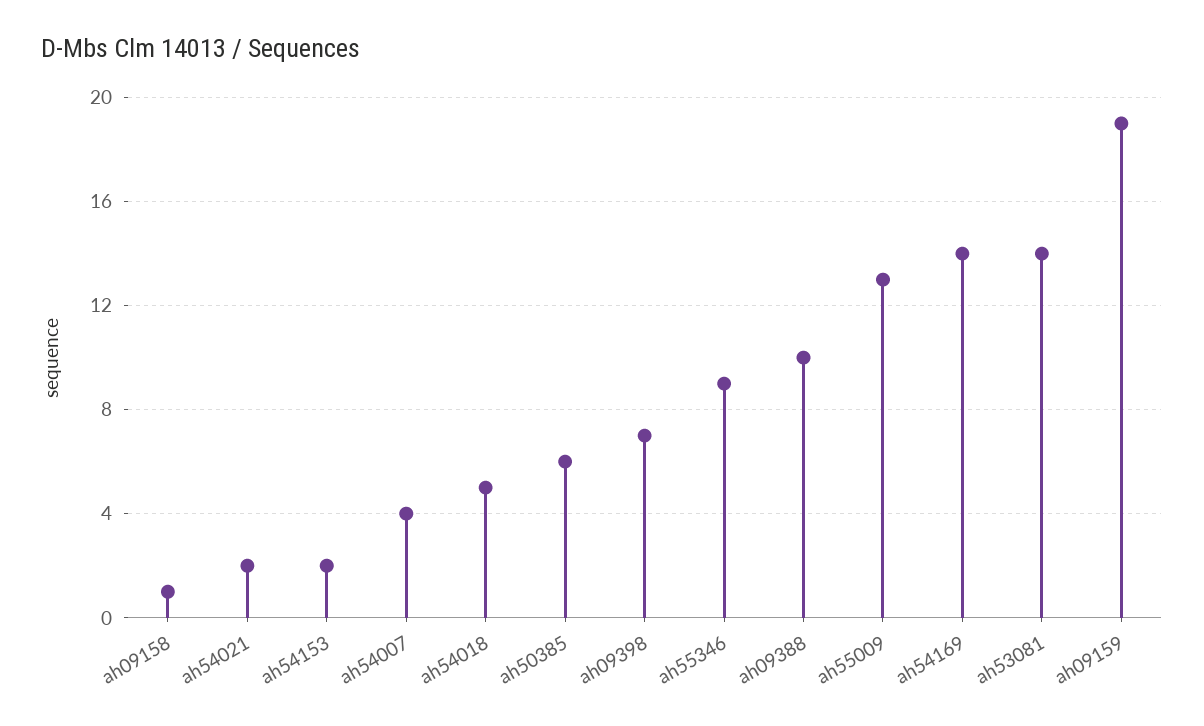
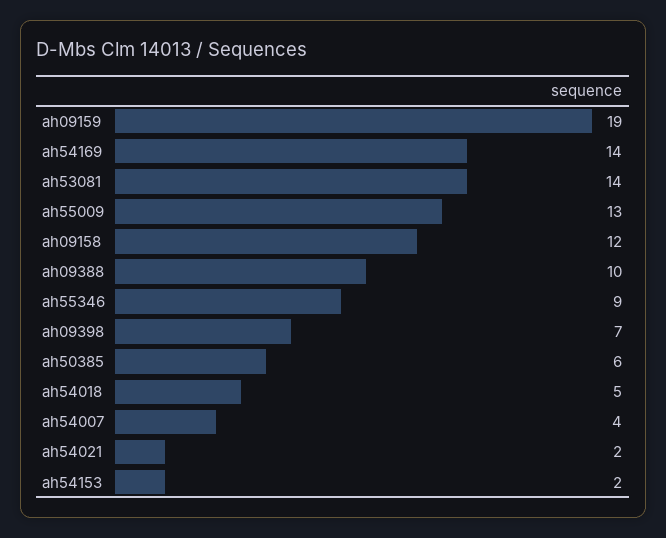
  {
-   "ah09158": 1,
+   "ah09158": 12,
    "ah54021": 2,
    "ah54153": 2,
    "ah54007": 4,
    "ah54018": 5,
    "ah50385": 6,
    "ah09398": 7,
    "ah55346": 9,
    "ah09388": 10,
    "ah55009": 13,
    "ah54169": 14,
    "ah53081": 14,
    "ah09159": 19
  }

